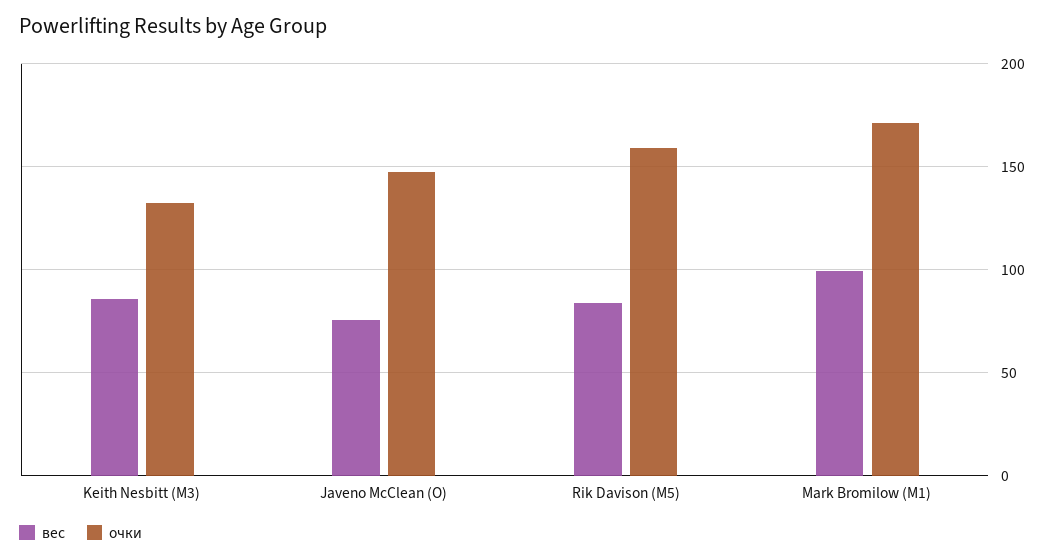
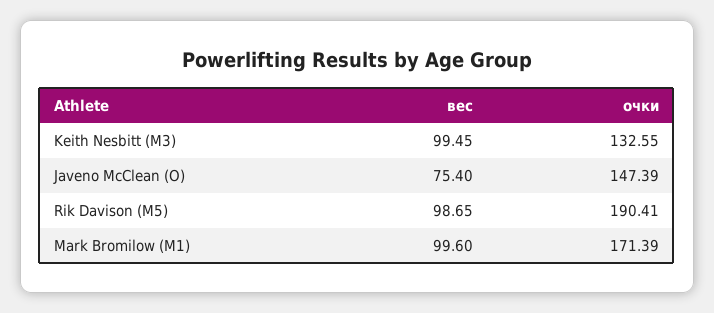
  {
    "вес": {
-     "Keith Nesbitt (M3)": 85,
+     "Keith Nesbitt (M3)": 99.45,
      "Javeno McClean (O)": 75.4,
-     "Rik Davison (M5)": 85,
+     "Rik Davison (M5)": 98.65,
      "Mark Bromilow (M1)": 99.6
    },
    "очки": {
      "Keith Nesbitt (M3)": 132.55,
      "Javeno McClean (O)": 147.39,
-     "Rik Davison (M5)": 160,
+     "Rik Davison (M5)": 190.41,
      "Mark Bromilow (M1)": 171.39
    }
  }

